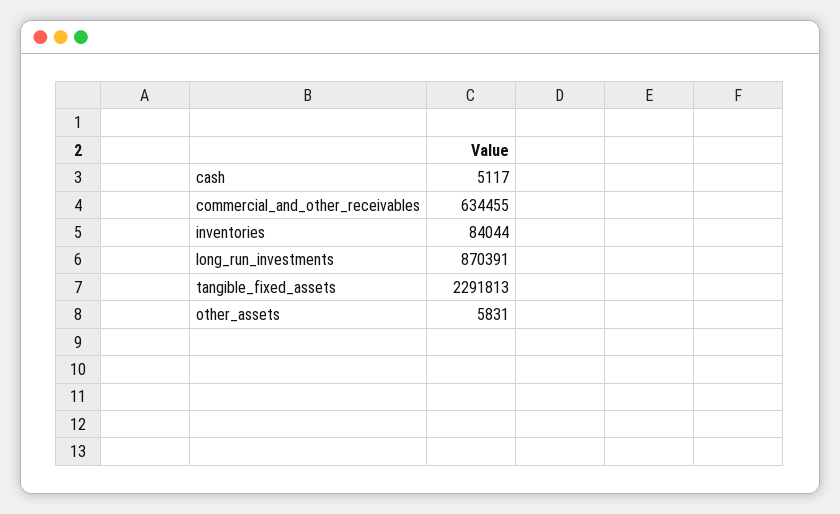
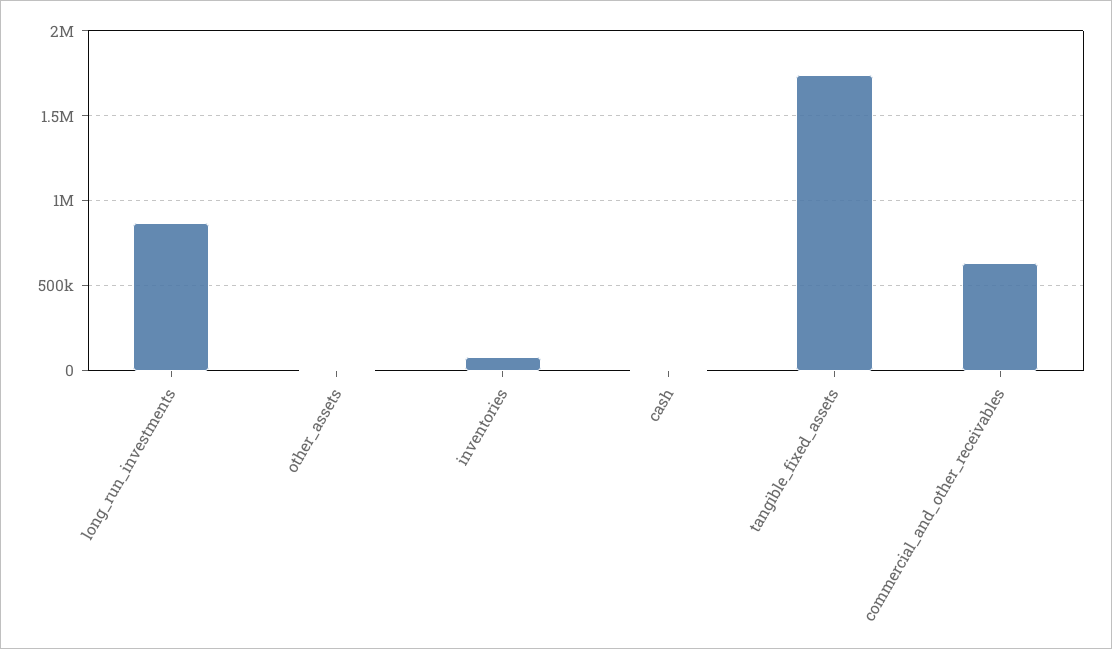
  {
    "cash": 5117,
    "commercial_and_other_receivables": 634455,
    "inventories": 84044,
    "long_run_investments": 870391,
-   "tangible_fixed_assets": 2291813,
+   "tangible_fixed_assets": 1750000,
    "other_assets": 5831
  }

